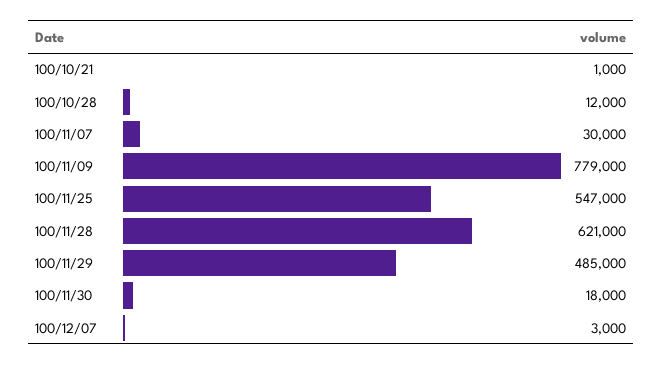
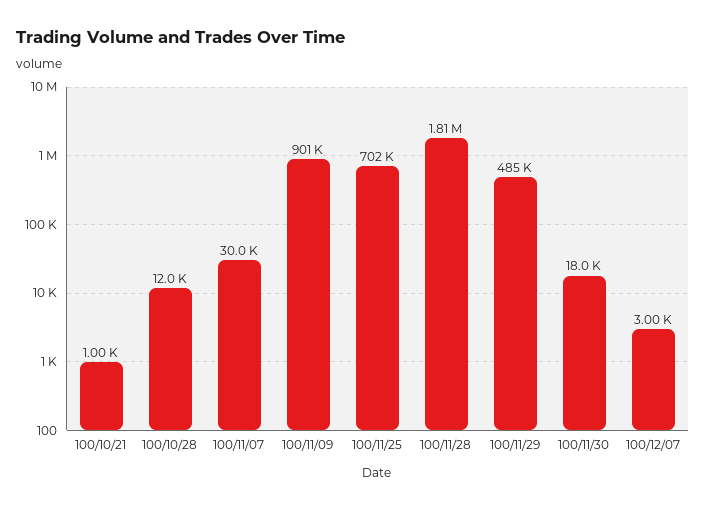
  {
    "100/10/21": 1000,
    "100/10/28": 12000,
    "100/11/07": 30000,
-   "100/11/09": 779000,
+   "100/11/09": 901000,
-   "100/11/25": 547000,
+   "100/11/25": 702000,
-   "100/11/28": 621000,
+   "100/11/28": 1810000,
    "100/11/29": 485000,
    "100/11/30": 18000,
    "100/12/07": 3000
  }

